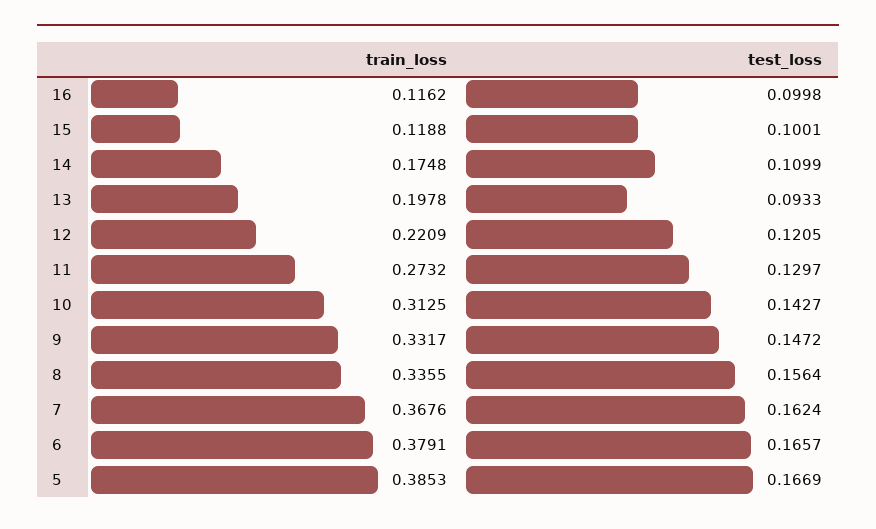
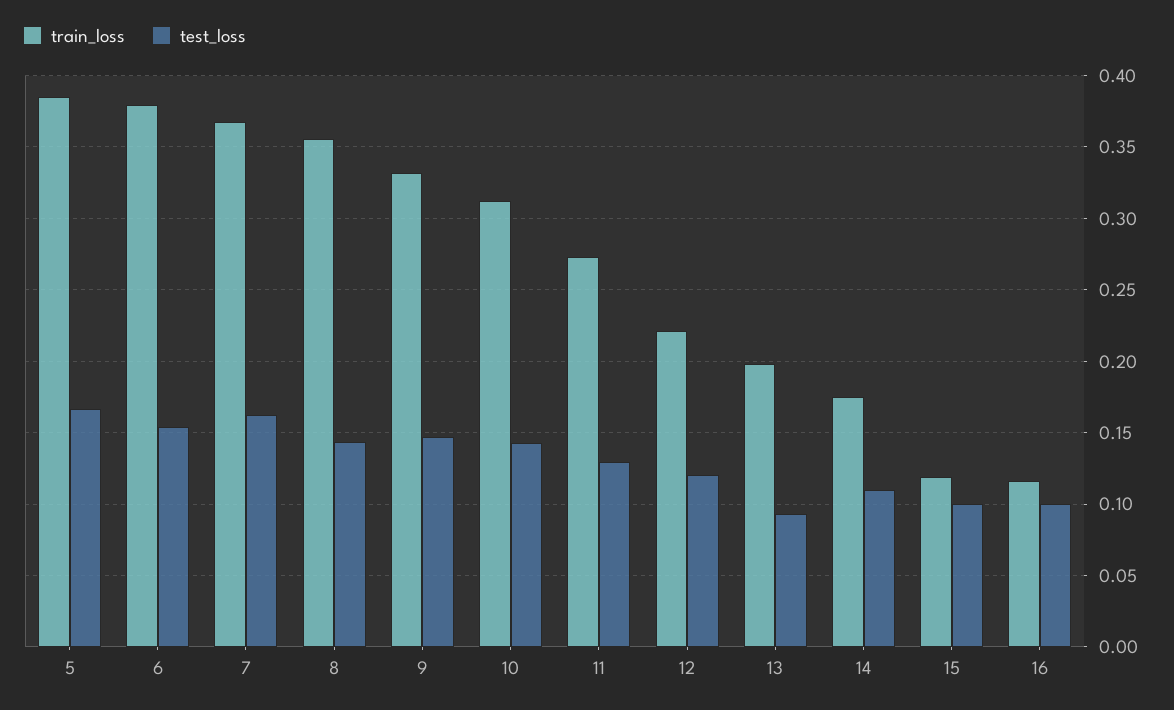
  {
    "train_loss": {
      "16": 0.1162,
      "15": 0.1188,
      "14": 0.1748,
      "13": 0.1978,
      "12": 0.2209,
      "11": 0.2732,
      "10": 0.3125,
      "9": 0.3317,
-     "8": 0.3355,
+     "8": 0.355,
      "7": 0.3676,
      "6": 0.3791,
      "5": 0.3853
    },
    "test_loss": {
      "16": 0.0998,
      "15": 0.1001,
      "14": 0.1099,
      "13": 0.0933,
      "12": 0.1205,
      "11": 0.1297,
      "10": 0.1427,
      "9": 0.1472,
-     "8": 0.1564,
+     "8": 0.145,
      "7": 0.1624,
-     "6": 0.1657,
+     "6": 0.155,
      "5": 0.1669
    }
  }

